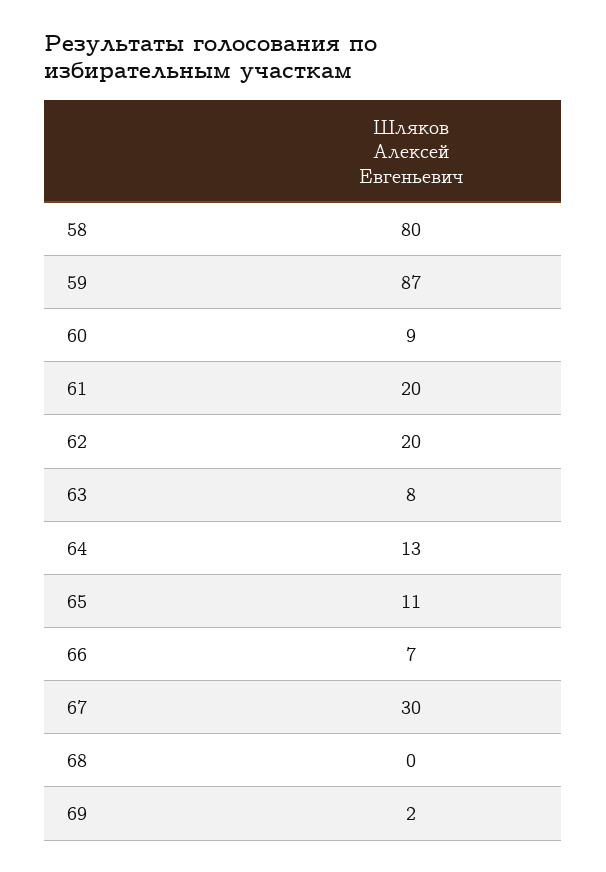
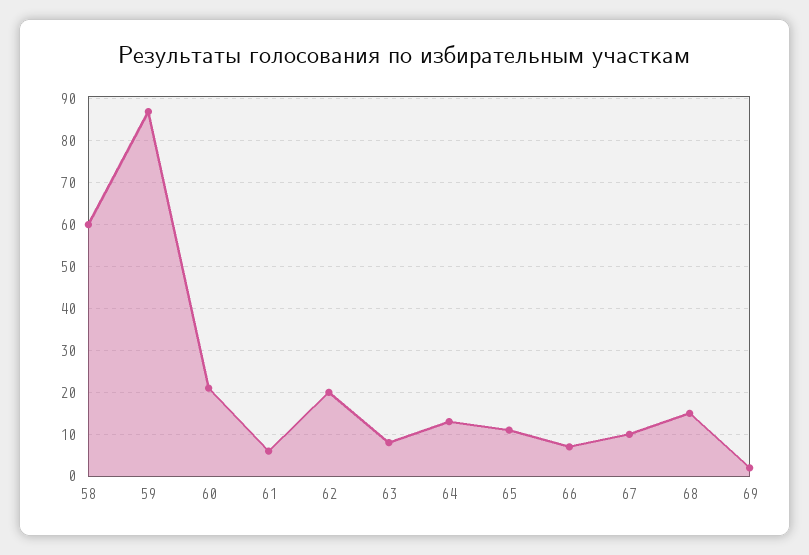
  {
-   "58": 80,
+   "58": 60,
    "59": 87,
-   "60": 9,
+   "60": 20,
-   "61": 20,
+   "61": 5,
    "62": 20,
    "63": 8,
    "64": 13,
    "65": 11,
    "66": 7,
-   "67": 30,
+   "67": 10,
-   "68": 0,
+   "68": 15,
    "69": 2
  }

